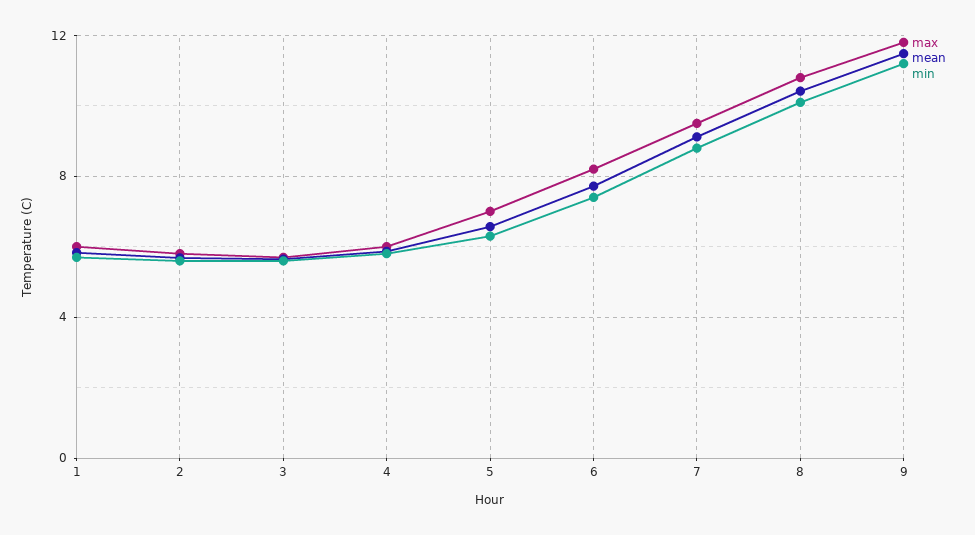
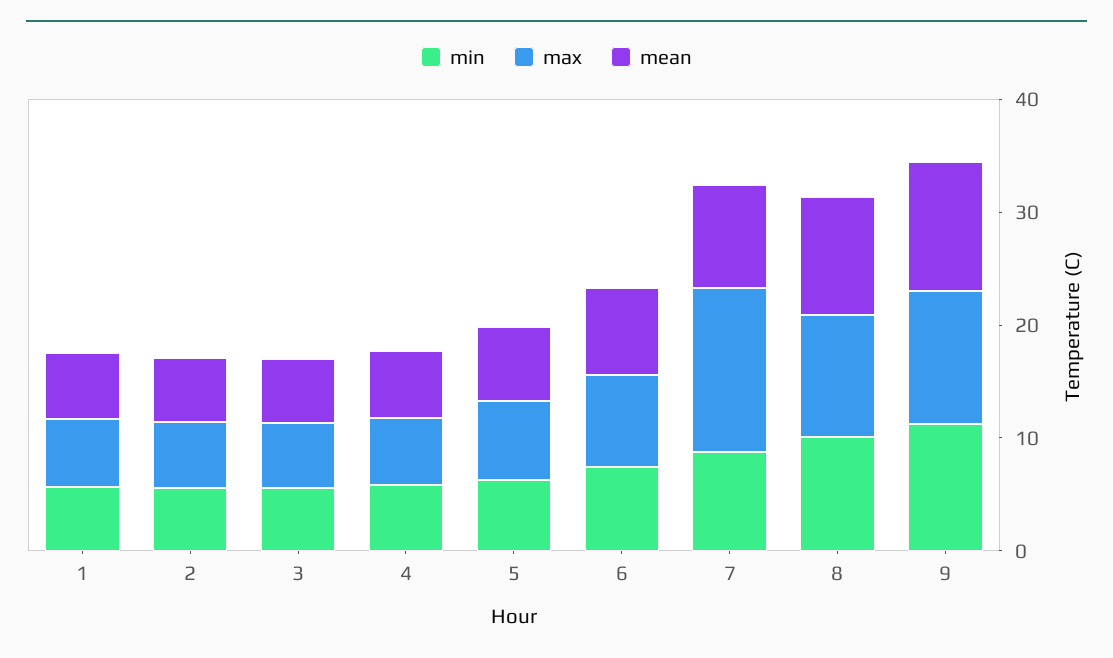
  {
    "max": {
      "1": 6,
      "2": 6,
      "3": 5.5,
      "4": 6,
      "5": 7,
      "6": 8,
-     "7": 9.5,
+     "7": 14,
      "8": 11,
      "9": 12
    },
    "mean": {
      "1": 6,
      "2": 5.5,
      "3": 5.5,
      "4": 6,
      "5": 6.5,
      "6": 7.5,
      "7": 9,
      "8": 10.5,
      "9": 11.5
    },
    "min": {
      "1": 5.5,
      "2": 5.5,
      "3": 5.5,
      "4": 6,
      "5": 6.5,
      "6": 7.5,
      "7": 9,
      "8": 10,
      "9": 11
    }
  }

